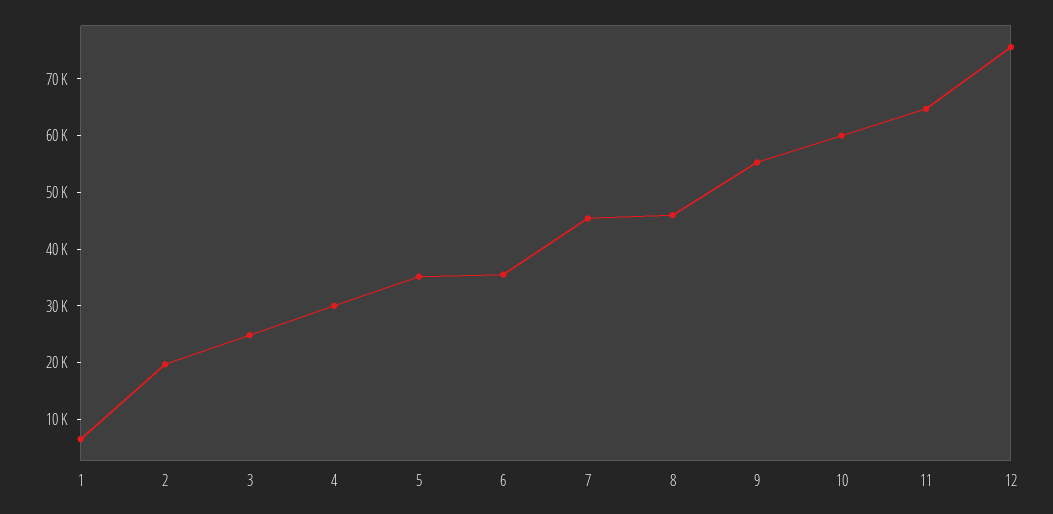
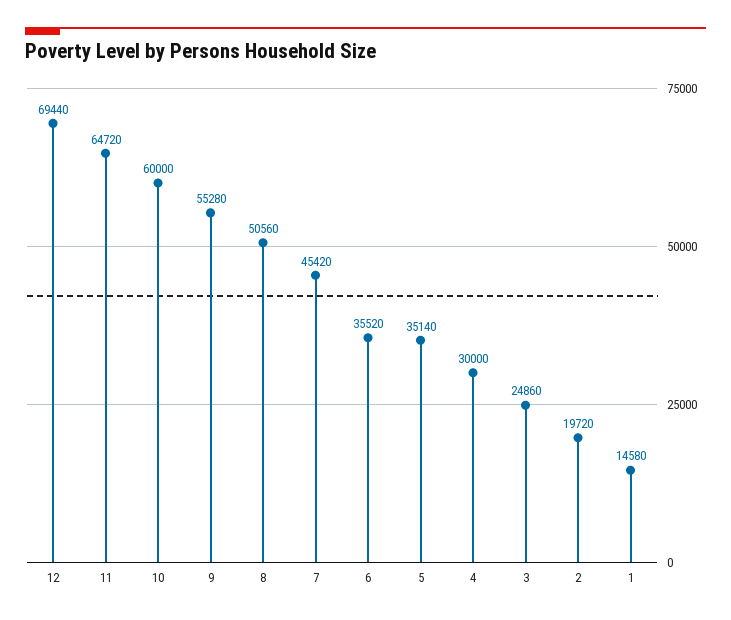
  {
-   "1": 6000,
+   "1": 14580,
    "2": 19720,
    "3": 24860,
    "4": 30000,
    "5": 35140,
    "6": 35520,
    "7": 45420,
-   "8": 46000,
+   "8": 50560,
    "9": 55280,
    "10": 60000,
    "11": 64720,
-   "12": 76000
+   "12": 69440
  }

